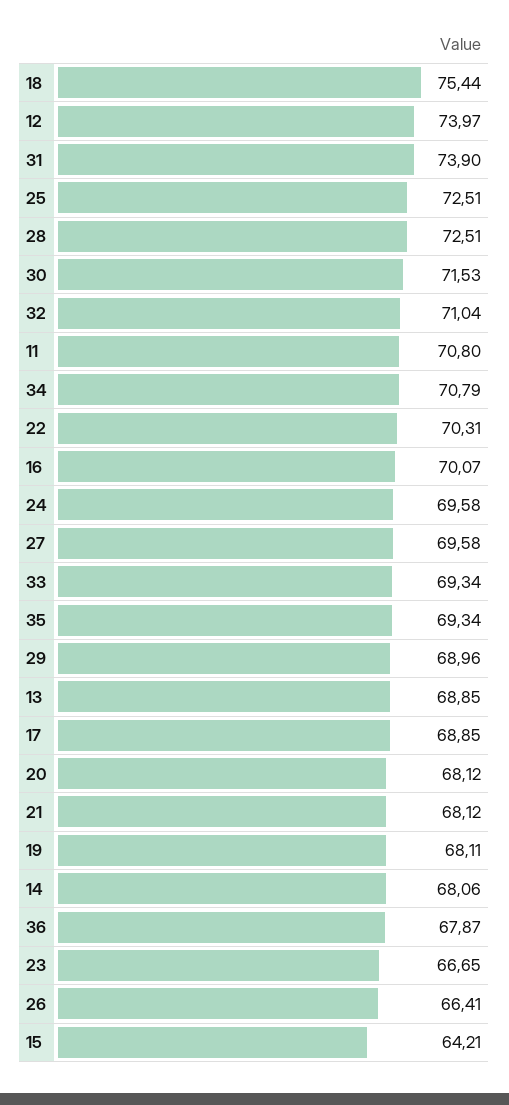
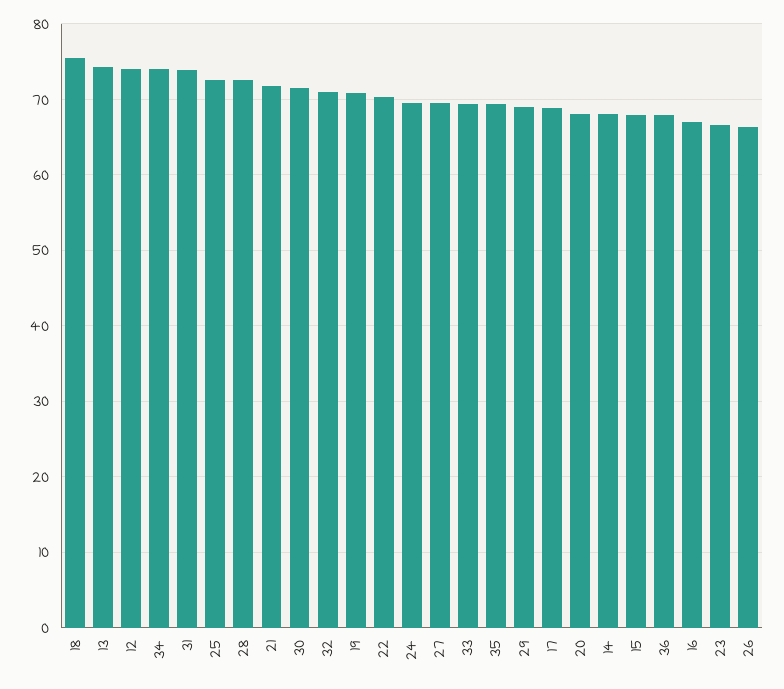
  {
    "18": 75.44,
    "12": 73.97,
    "31": 73.9,
    "25": 72.51,
    "28": 72.51,
    "30": 71.53,
    "32": 71.04,
-   "11": 70.8,
-   "34": 70.79,
+   "34": 74,
    "22": 70.31,
-   "16": 70.07,
+   "16": 67,
    "24": 69.58,
    "27": 69.58,
    "33": 69.34,
    "35": 69.34,
    "29": 68.96,
-   "13": 68.85,
+   "13": 74,
    "17": 68.85,
    "20": 68.12,
-   "21": 68.12,
+   "21": 72,
-   "19": 68.11,
+   "19": 71,
    "14": 68.06,
    "36": 67.87,
    "23": 66.65,
    "26": 66.41,
-   "15": 64.21
+   "15": 68
  }

